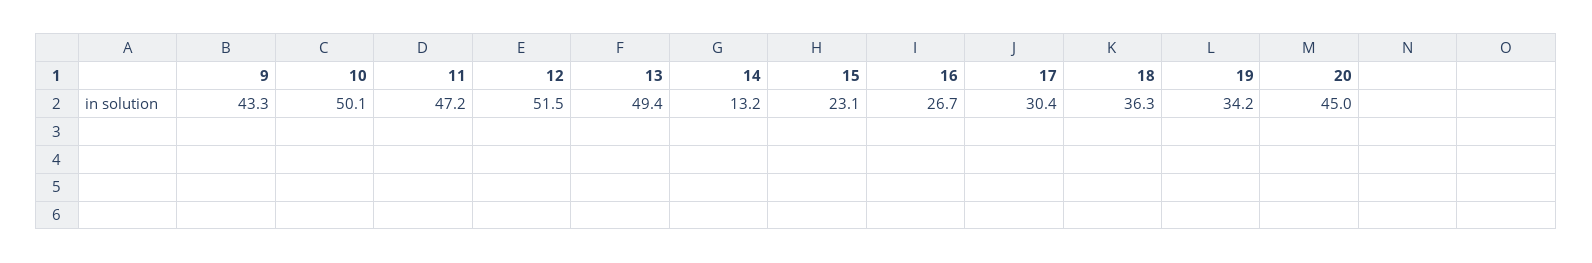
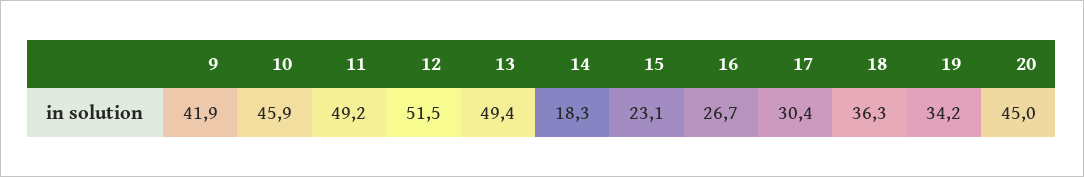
  {
-   "9": 43.3,
+   "9": 41.9,
-   "10": 50.1,
+   "10": 45.9,
-   "11": 47.2,
+   "11": 49.2,
    "12": 51.5,
    "13": 49.4,
-   "14": 13.2,
+   "14": 18.3,
    "15": 23.1,
    "16": 26.7,
    "17": 30.4,
    "18": 36.3,
    "19": 34.2,
    "20": 45
  }

